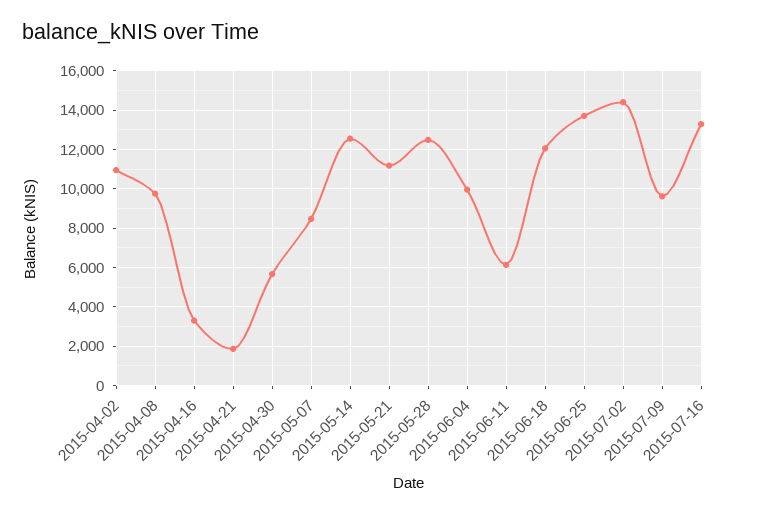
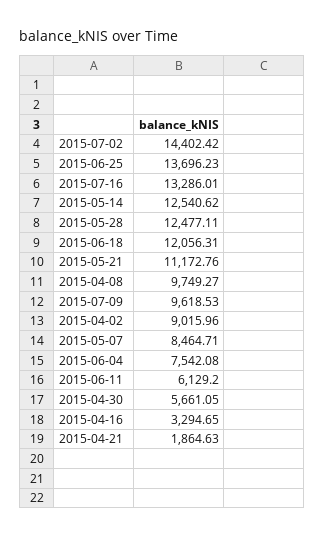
  {
-   "2015-04-02": 11000,
+   "2015-04-02": 9015.96,
    "2015-04-08": 9749.27,
    "2015-04-16": 3294.65,
    "2015-04-21": 1864.63,
    "2015-04-30": 5661.05,
    "2015-05-07": 8464.71,
    "2015-05-14": 12540.62,
    "2015-05-21": 11172.76,
    "2015-05-28": 12477.11,
-   "2015-06-04": 10000,
+   "2015-06-04": 7542.08,
    "2015-06-11": 6129.2,
    "2015-06-18": 12056.31,
    "2015-06-25": 13696.23,
    "2015-07-02": 14402.42,
    "2015-07-09": 9618.53,
    "2015-07-16": 13286.01
  }

